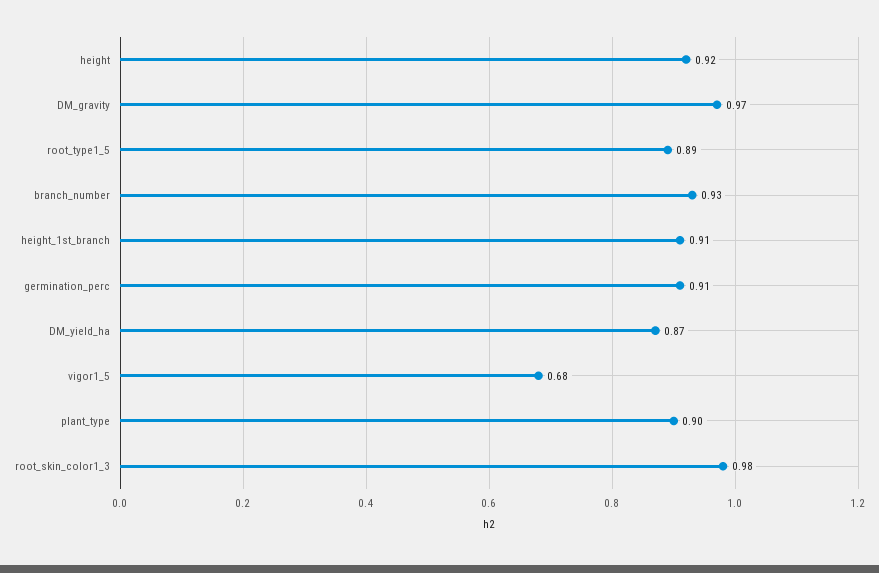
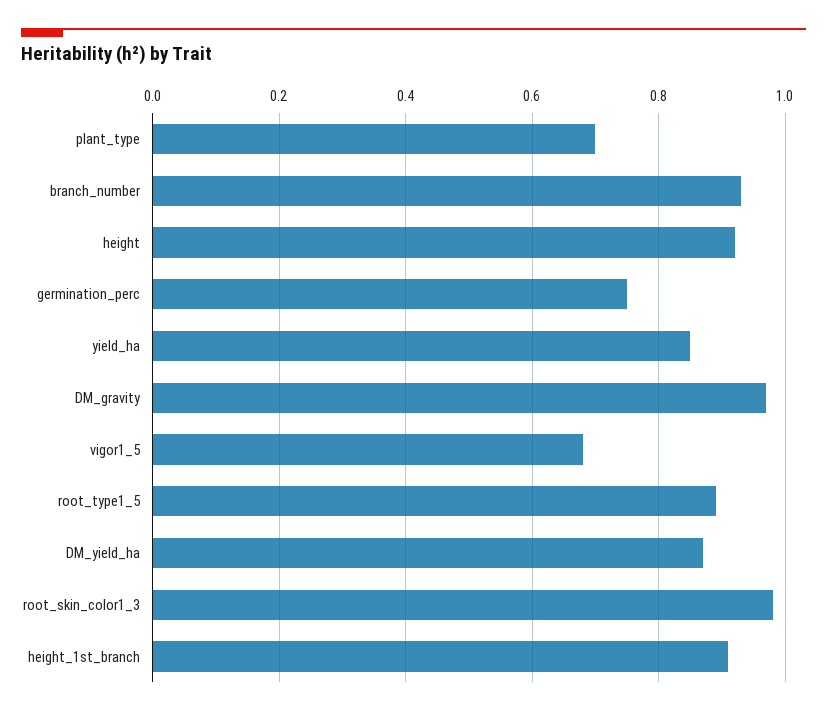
  {
    "height": 0.92,
    "DM_gravity": 0.97,
    "root_type1_5": 0.89,
    "branch_number": 0.93,
    "height_1st_branch": 0.91,
-   "germination_perc": 0.91,
+   "germination_perc": 0.75,
    "DM_yield_ha": 0.87,
    "vigor1_5": 0.68,
-   "plant_type": 0.9,
+   "plant_type": 0.7,
-   "root_skin_color1_3": 0.98
+   "root_skin_color1_3": 0.98,
+   "yield_ha": 0.85
  }

